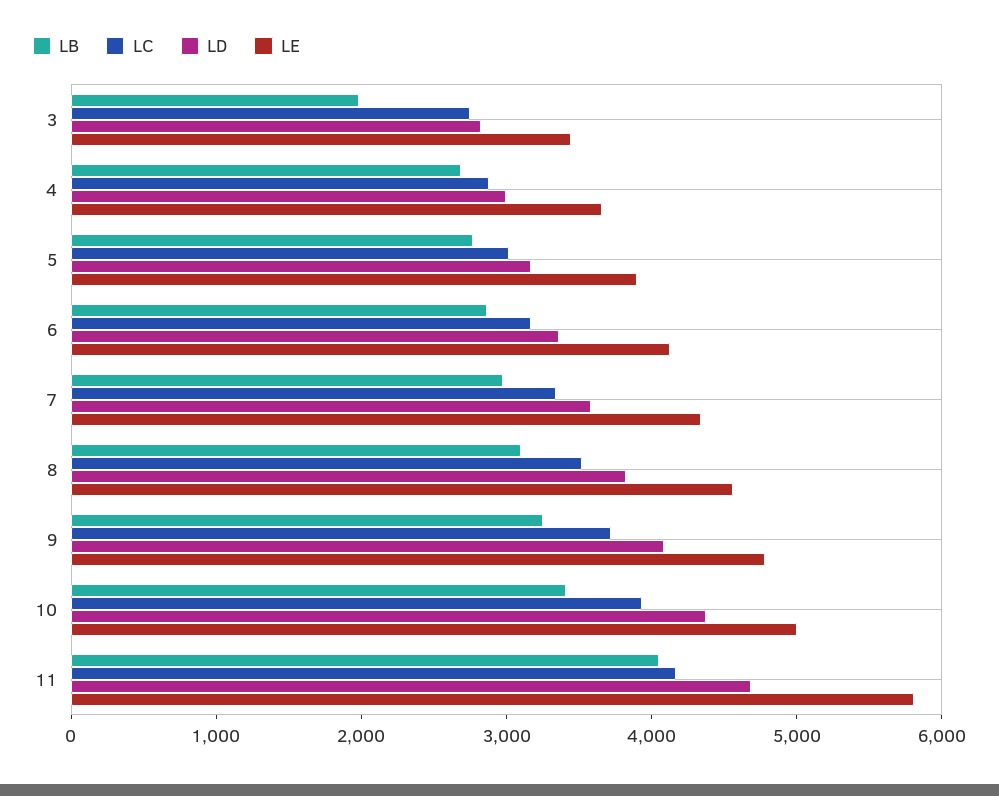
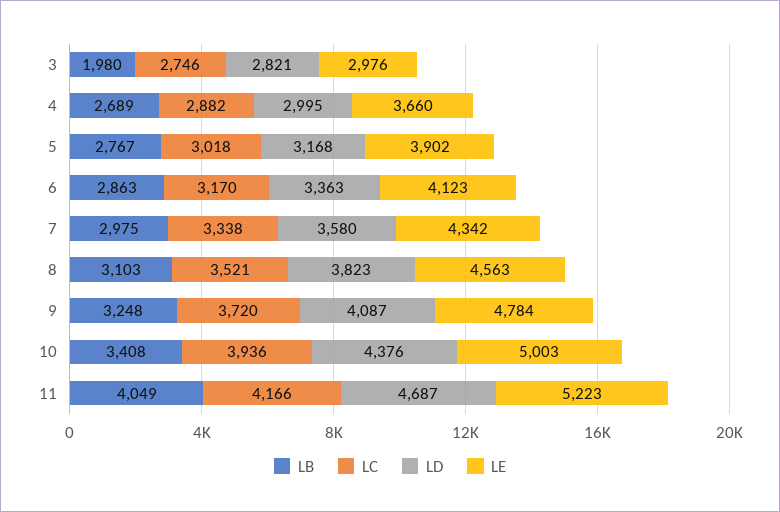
  {
    "LB": {
      "3": 1980,
      "4": 2689,
      "5": 2767,
      "6": 2863,
      "7": 2975,
      "8": 3103,
      "9": 3248,
      "10": 3408,
      "11": 4049
    },
    "LC": {
      "3": 2746,
      "4": 2882,
      "5": 3018,
      "6": 3170,
      "7": 3338,
      "8": 3521,
      "9": 3720,
      "10": 3936,
      "11": 4166
    },
    "LD": {
      "3": 2821,
      "4": 2995,
      "5": 3168,
      "6": 3363,
      "7": 3580,
      "8": 3823,
      "9": 4087,
      "10": 4376,
      "11": 4687
    },
    "LE": {
-     "3": 3400,
+     "3": 2976,
      "4": 3660,
      "5": 3902,
      "6": 4123,
      "7": 4342,
      "8": 4563,
      "9": 4784,
      "10": 5003,
-     "11": 5800
+     "11": 5223
    }
  }

